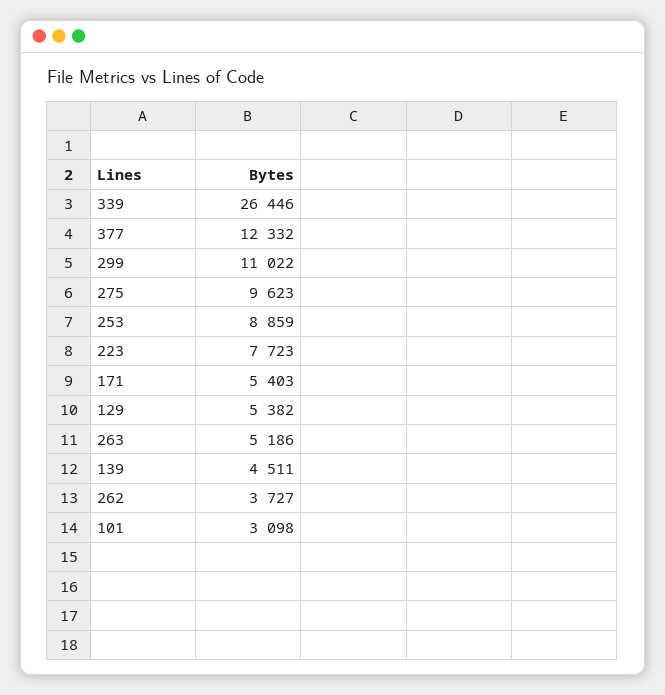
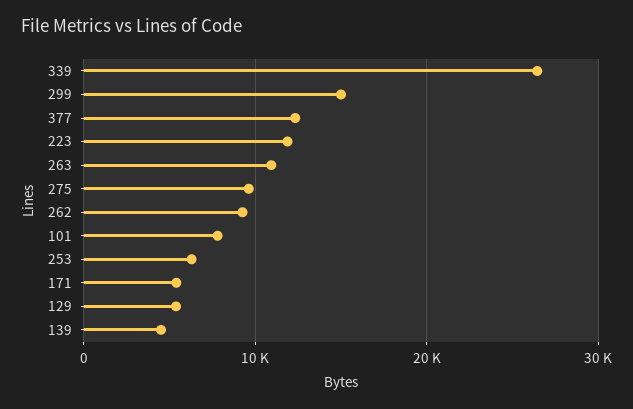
  {
    "339": 26446,
    "377": 12332,
-   "299": 11022,
+   "299": 15000,
    "275": 9623,
-   "253": 8859,
+   "253": 6000,
-   "223": 7723,
+   "223": 12000,
    "171": 5403,
    "129": 5382,
-   "263": 5186,
+   "263": 11000,
    "139": 4511,
-   "262": 3727,
+   "262": 9000,
-   "101": 3098
+   "101": 8000
  }

